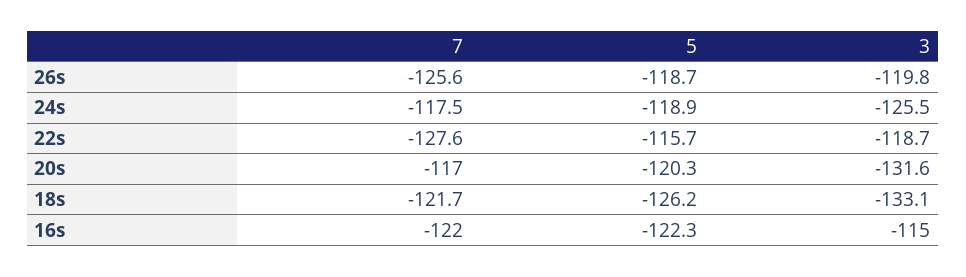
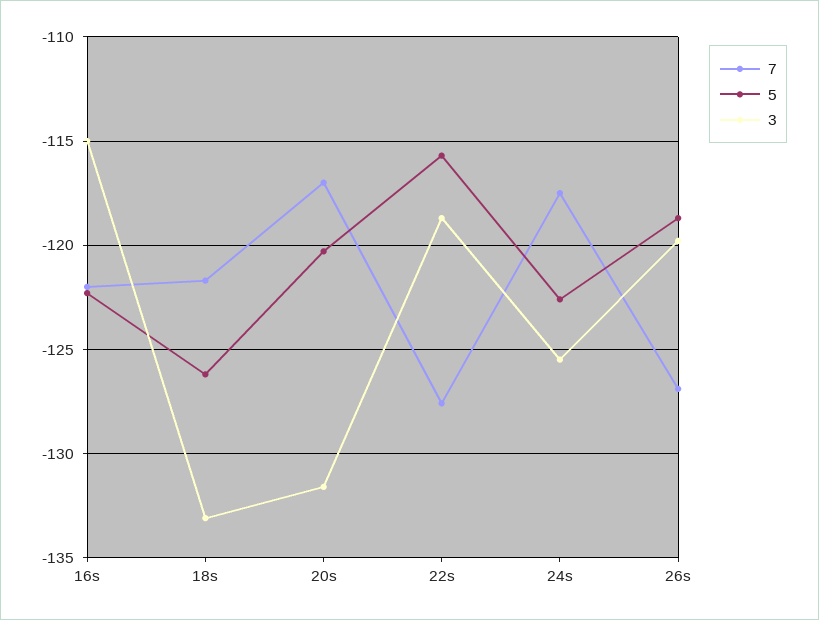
  {
    "7": {
-     "26s": -125.6,
+     "26s": -127,
      "24s": -117.5,
      "22s": -127.6,
      "20s": -117,
      "18s": -121.7,
      "16s": -122
    },
    "5": {
      "26s": -118.7,
-     "24s": -118.9,
+     "24s": -122.5,
      "22s": -115.7,
      "20s": -120.3,
      "18s": -126.2,
      "16s": -122.3
    },
    "3": {
      "26s": -119.8,
      "24s": -125.5,
      "22s": -118.7,
      "20s": -131.6,
      "18s": -133.1,
      "16s": -115
    }
  }

